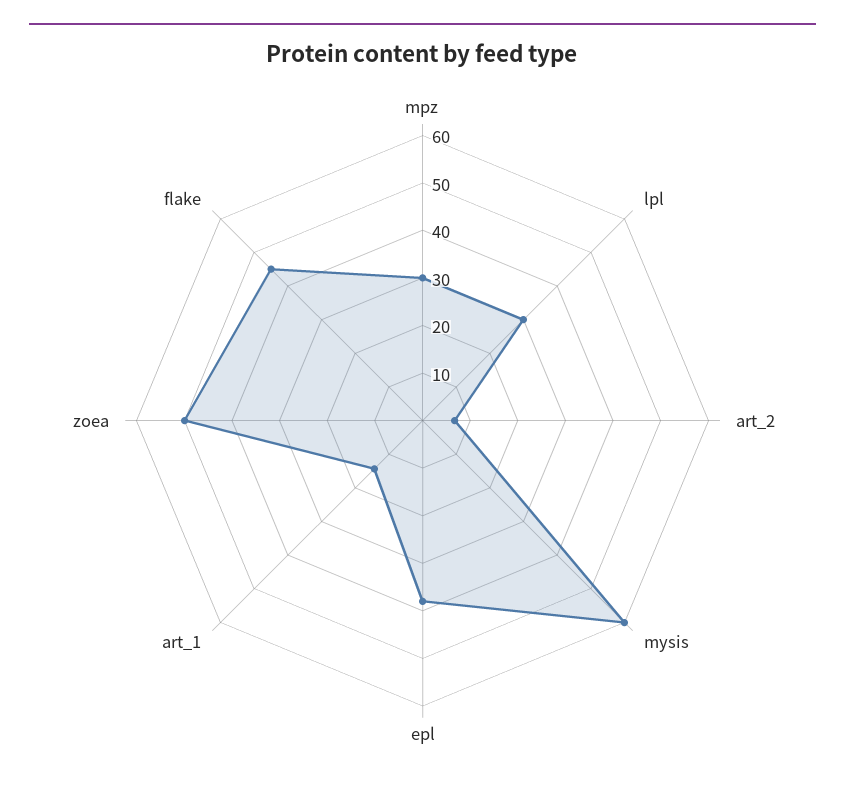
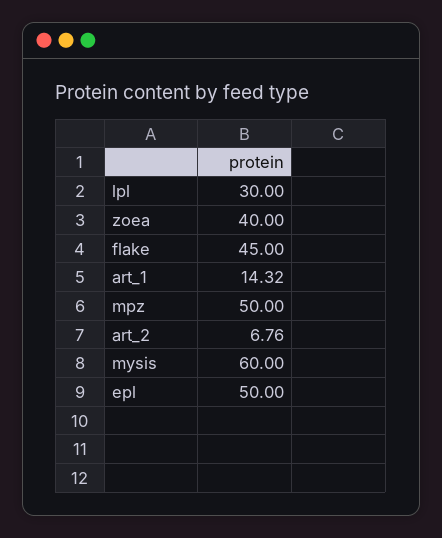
  {
-   "mpz": 30,
+   "mpz": 50,
    "lpl": 30,
    "art_2": 6.76,
    "mysis": 60,
-   "epl": 38,
+   "epl": 50,
    "art_1": 14.32,
-   "zoea": 50,
+   "zoea": 40,
    "flake": 45
  }

